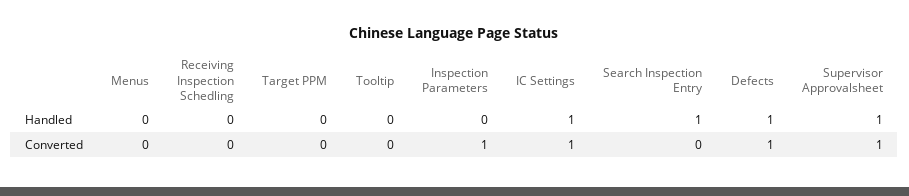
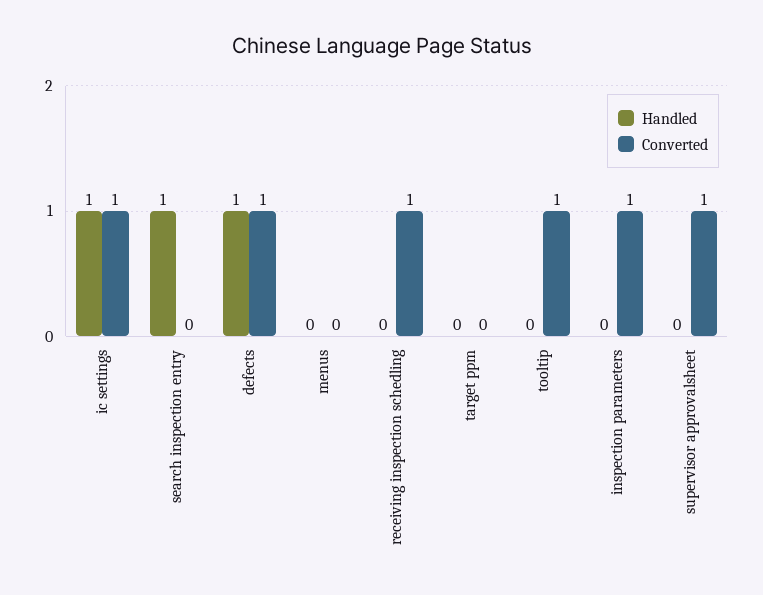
  {
    "Handled": {
      "Menus": 0,
      "Receiving Inspection Schedling": 0,
      "Target PPM": 0,
      "Tooltip": 0,
      "Inspection Parameters": 0,
      "IC Settings": 1,
      "Search Inspection Entry": 1,
      "Defects": 1,
-     "Supervisor Approvalsheet": 1
+     "Supervisor Approvalsheet": 0
    },
    "Converted": {
      "Menus": 0,
-     "Receiving Inspection Schedling": 0,
+     "Receiving Inspection Schedling": 1,
      "Target PPM": 0,
-     "Tooltip": 0,
+     "Tooltip": 1,
      "Inspection Parameters": 1,
      "IC Settings": 1,
      "Search Inspection Entry": 0,
      "Defects": 1,
      "Supervisor Approvalsheet": 1
    }
  }

